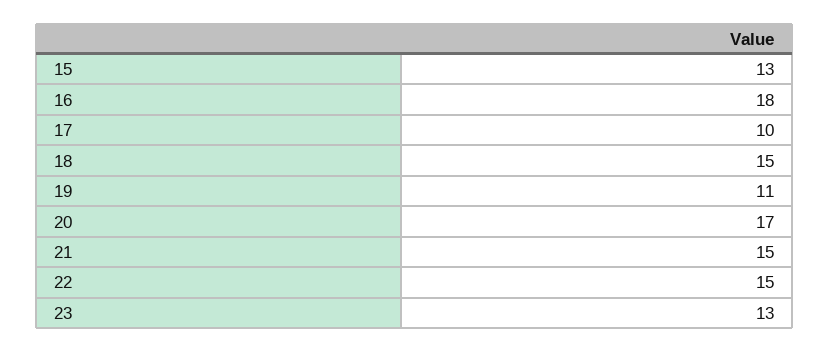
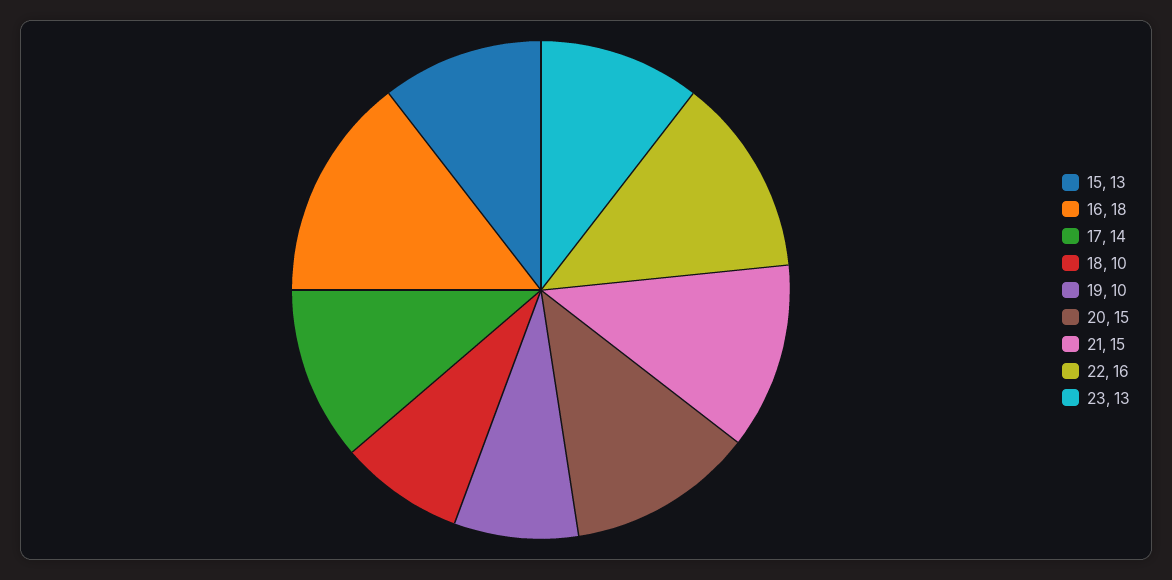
  {
    "15": 13,
    "16": 18,
-   "17": 10,
+   "17": 14,
-   "18": 15,
+   "18": 10,
-   "19": 11,
+   "19": 10,
-   "20": 17,
+   "20": 15,
    "21": 15,
-   "22": 15,
+   "22": 16,
    "23": 13
  }

